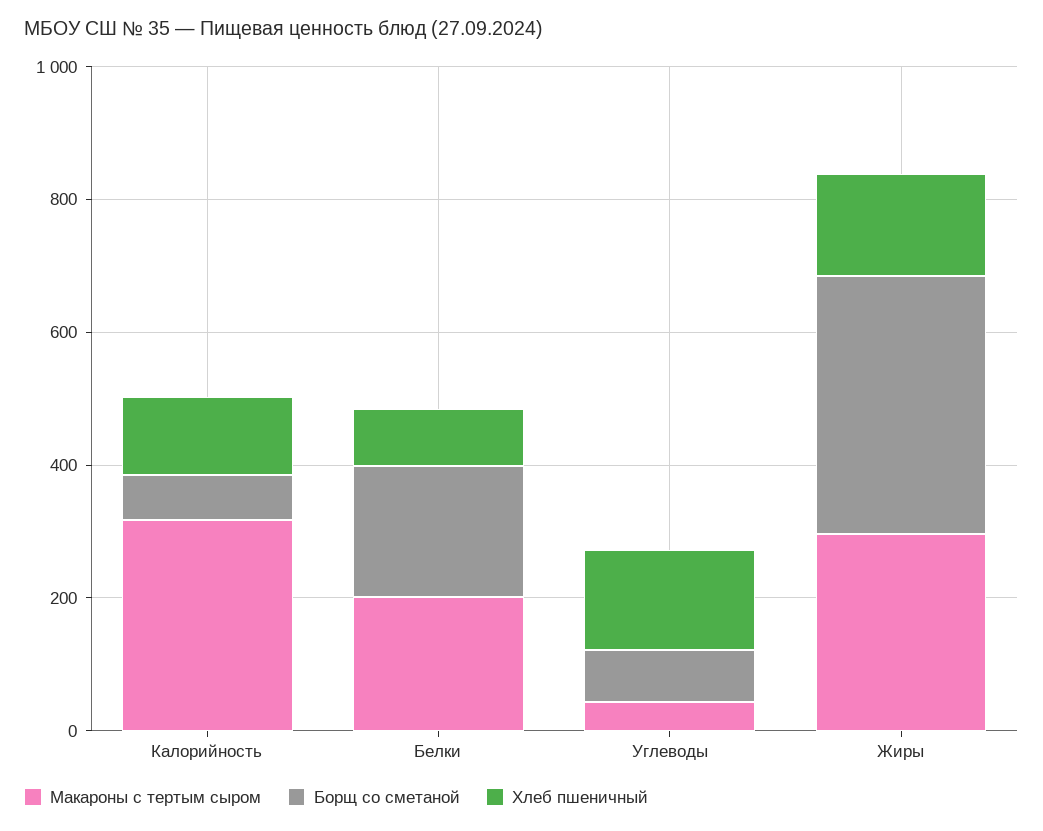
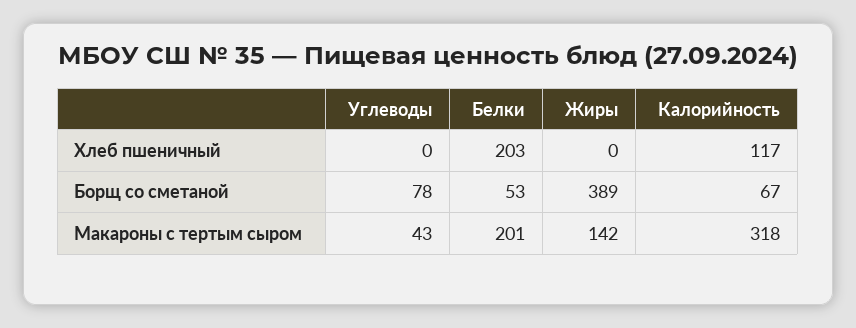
  {
    "Макароны с тертым сыром": {
      "Калорийность": 318,
      "Белки": 201,
      "Углеводы": 43,
-     "Жиры": 300
+     "Жиры": 142
    },
    "Борщ со сметаной": {
      "Калорийность": 67,
-     "Белки": 200,
+     "Белки": 53,
      "Углеводы": 78,
      "Жиры": 389
    },
    "Хлеб пшеничный": {
      "Калорийность": 117,
-     "Белки": 100,
+     "Белки": 203,
-     "Углеводы": 150,
+     "Углеводы": 0,
-     "Жиры": 150
+     "Жиры": 0
    }
  }

